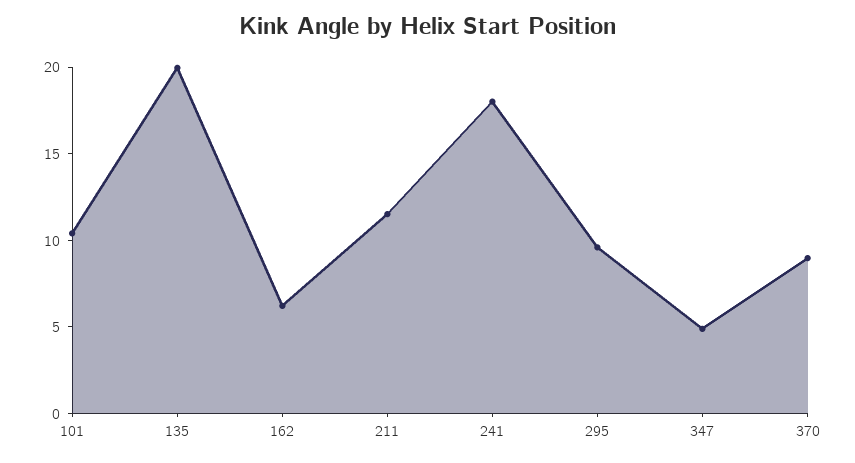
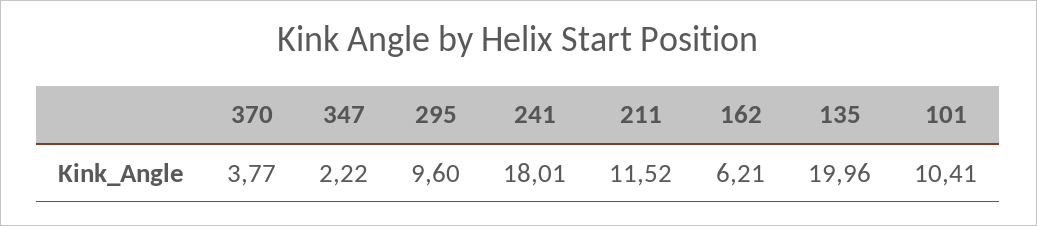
  {
    "101": 10.41,
    "135": 19.96,
    "162": 6.21,
    "211": 11.52,
    "241": 18.01,
    "295": 9.6,
-   "347": 5,
+   "347": 2.22,
-   "370": 9
+   "370": 3.77
  }

